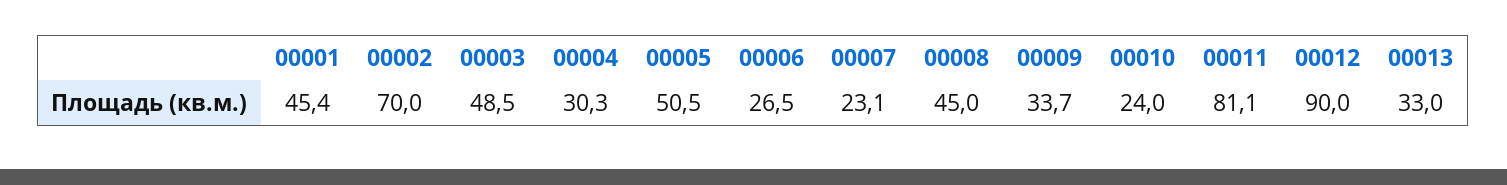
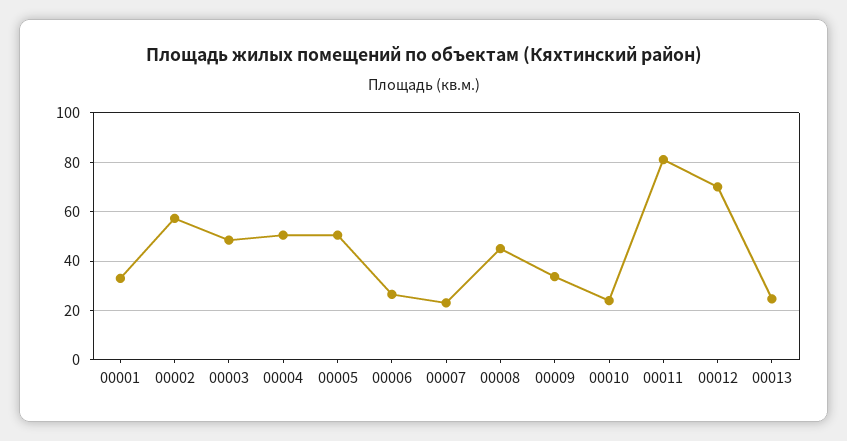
  {
-   "00001": 45.4,
+   "00001": 32.5,
-   "00002": 70,
+   "00002": 57.5,
    "00003": 48.5,
-   "00004": 30.3,
+   "00004": 50,
    "00005": 50.5,
    "00006": 26.5,
    "00007": 23.1,
    "00008": 45,
    "00009": 33.7,
    "00010": 24,
    "00011": 81.1,
-   "00012": 90,
+   "00012": 70,
-   "00013": 33
+   "00013": 25
  }

